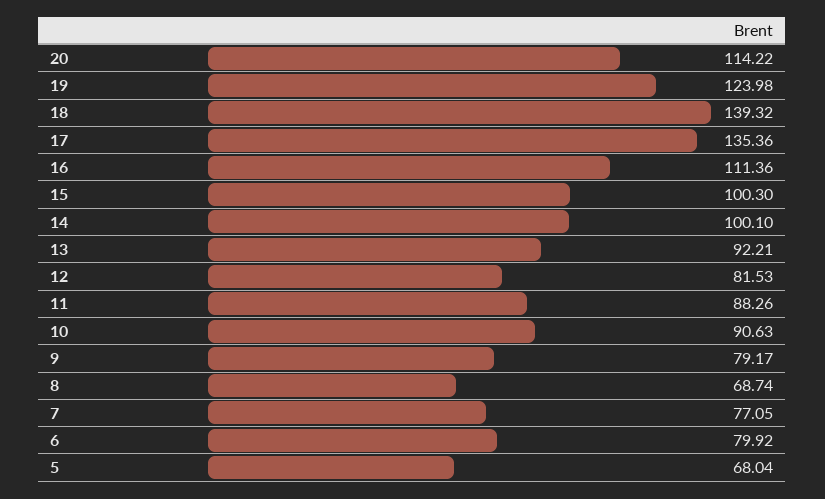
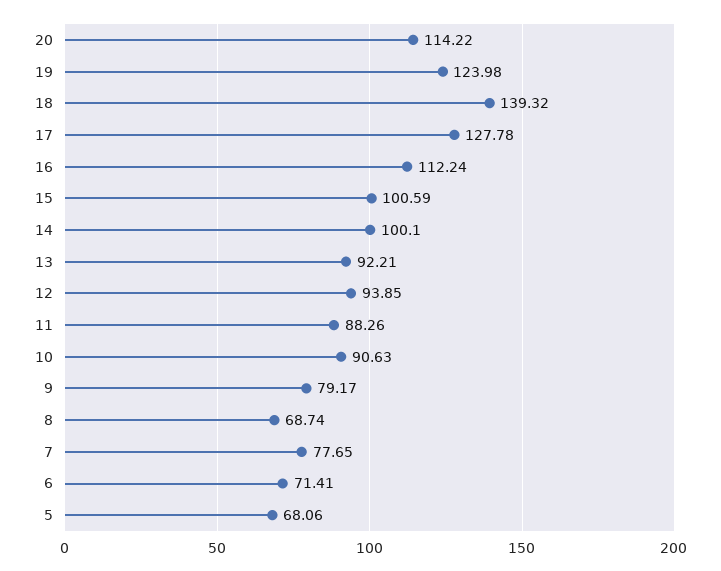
  {
    "20": 114.22,
    "19": 123.98,
    "18": 139.32,
-   "17": 135.36,
+   "17": 127.78,
-   "16": 111.36,
+   "16": 112.24,
-   "15": 100.3,
+   "15": 100.59,
    "14": 100.1,
    "13": 92.21,
-   "12": 81.53,
+   "12": 93.85,
    "11": 88.26,
    "10": 90.63,
    "9": 79.17,
    "8": 68.74,
-   "7": 77.05,
+   "7": 77.65,
-   "6": 79.92,
+   "6": 71.41,
-   "5": 68.04
+   "5": 68.06
  }

